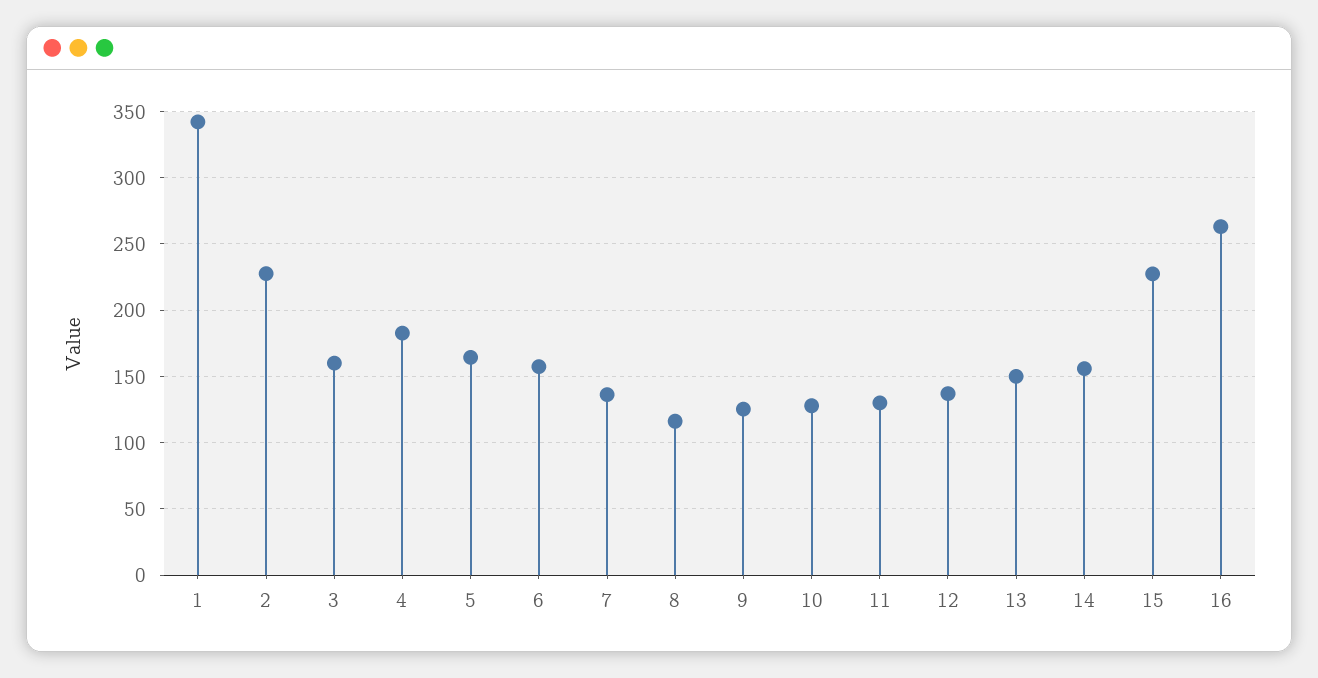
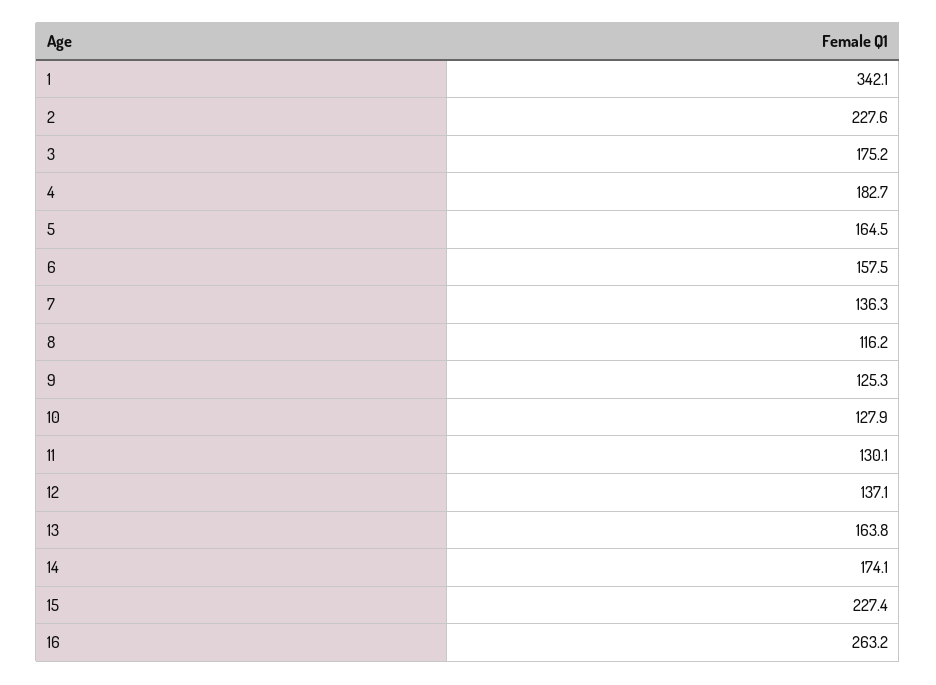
  {
    "1": 342.1,
    "2": 227.6,
-   "3": 160,
+   "3": 175.2,
    "4": 182.7,
    "5": 164.5,
    "6": 157.5,
    "7": 136.3,
    "8": 116.2,
    "9": 125.3,
    "10": 127.9,
    "11": 130.1,
    "12": 137.1,
-   "13": 150,
+   "13": 163.8,
-   "14": 155,
+   "14": 174.1,
    "15": 227.4,
    "16": 263.2
  }

